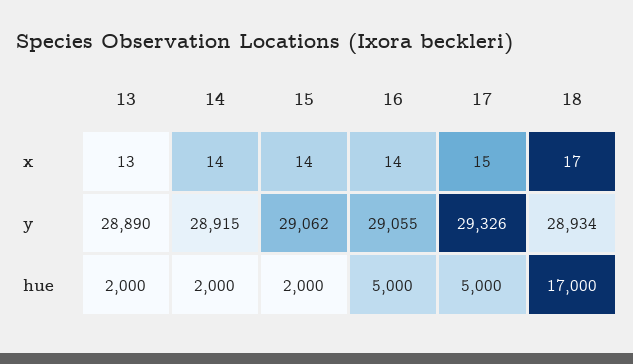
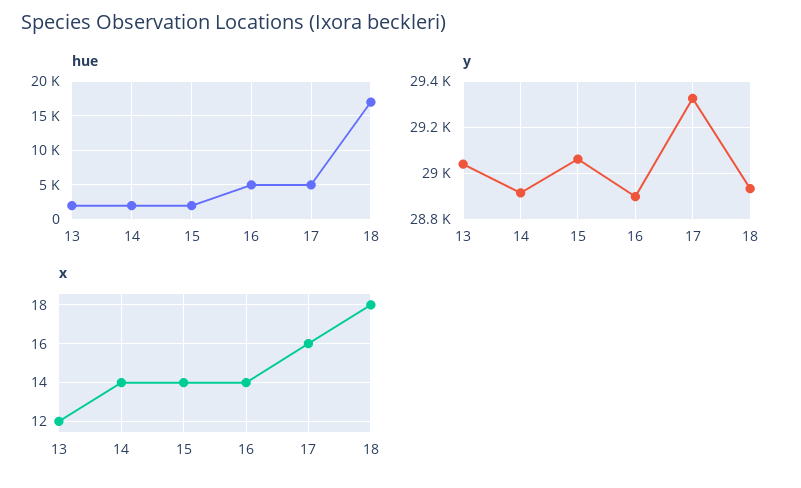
  {
    "x": {
-     "13": 13,
+     "13": 12,
      "14": 14,
      "15": 14,
      "16": 14,
-     "17": 15,
+     "17": 16,
-     "18": 17
+     "18": 18
    },
    "y": {
-     "13": 28890,
+     "13": 29050,
      "14": 28915,
      "15": 29062,
-     "16": 29055,
+     "16": 28900,
      "17": 29326,
      "18": 28934
    },
    "hue": {
      "13": 2000,
      "14": 2000,
      "15": 2000,
      "16": 5000,
      "17": 5000,
      "18": 17000
    }
  }

